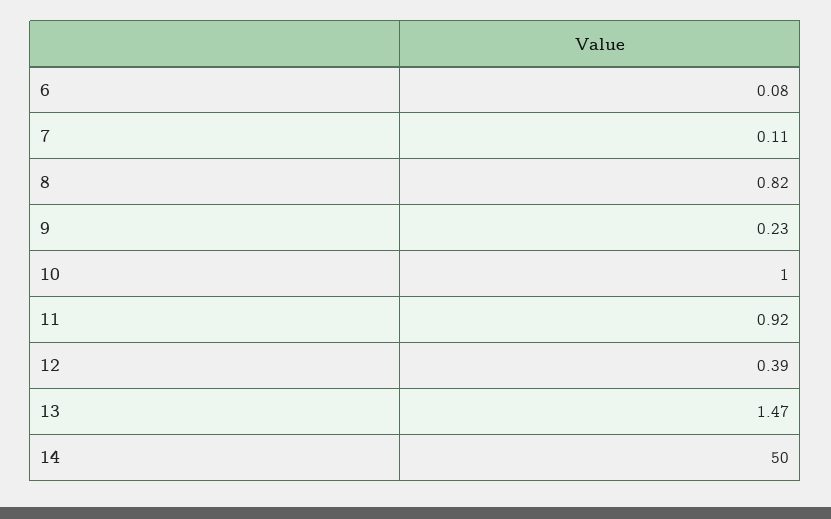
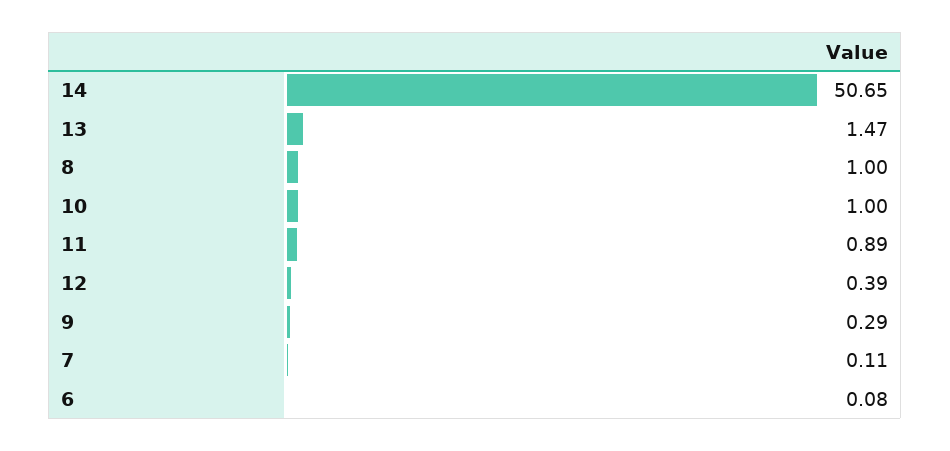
  {
    "6": 0.08,
    "7": 0.11,
-   "8": 0.82,
+   "8": 1,
-   "9": 0.23,
+   "9": 0.29,
    "10": 1,
-   "11": 0.92,
+   "11": 0.89,
    "12": 0.39,
    "13": 1.47,
-   "14": 50
+   "14": 50.65
  }

